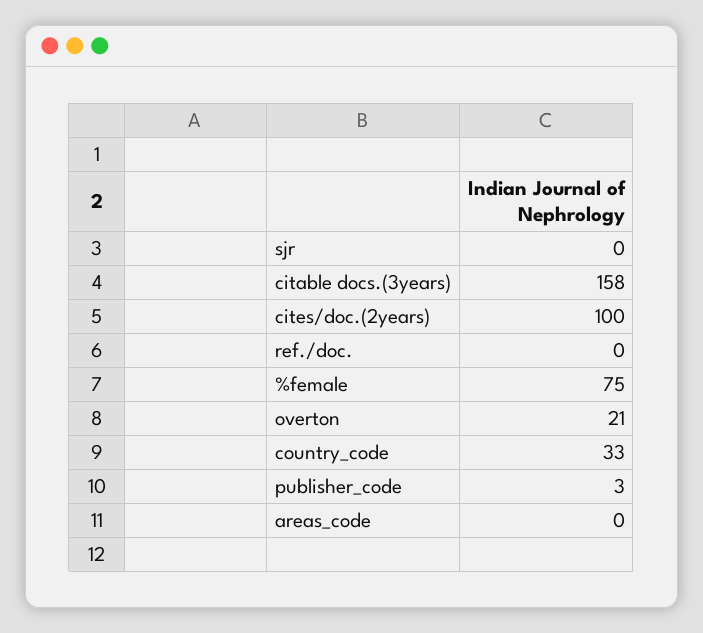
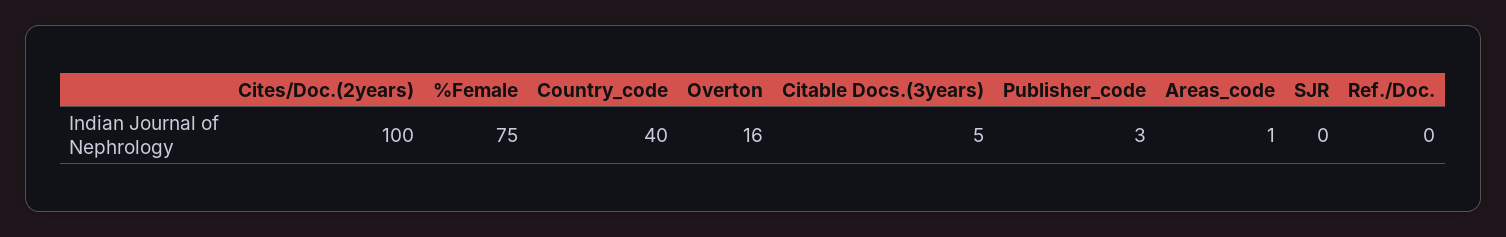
  {
    "sjr": 0,
-   "citable docs.(3years)": 158,
+   "citable docs.(3years)": 5,
    "cites/doc.(2years)": 100,
    "ref./doc.": 0,
    "%female": 75,
-   "overton": 21,
+   "overton": 16,
-   "country_code": 33,
+   "country_code": 40,
    "publisher_code": 3,
-   "areas_code": 0
+   "areas_code": 1
  }

